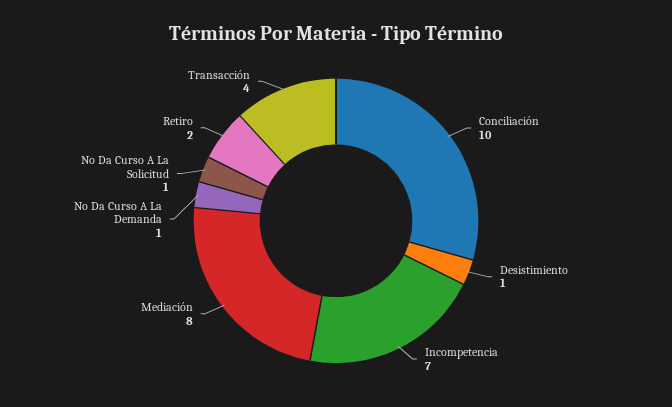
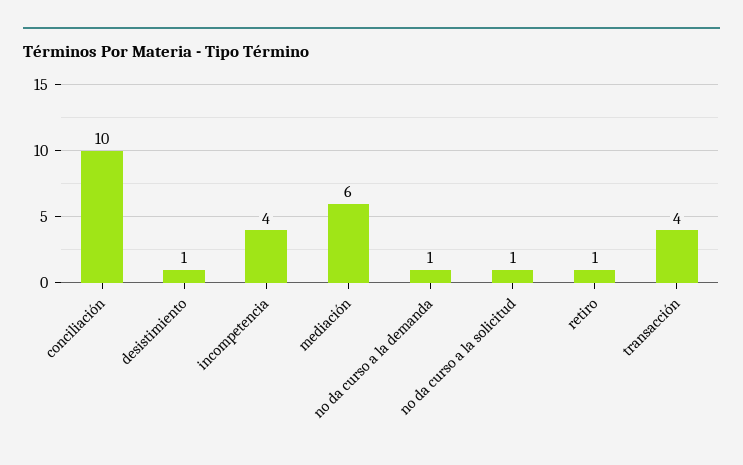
  {
    "Conciliación": 10,
    "Desistimiento": 1,
-   "Incompetencia": 7,
+   "Incompetencia": 4,
-   "Mediación": 8,
+   "Mediación": 6,
    "No Da Curso A La Demanda": 1,
    "No Da Curso A La Solicitud": 1,
-   "Retiro": 2,
+   "Retiro": 1,
    "Transacción": 4
  }

